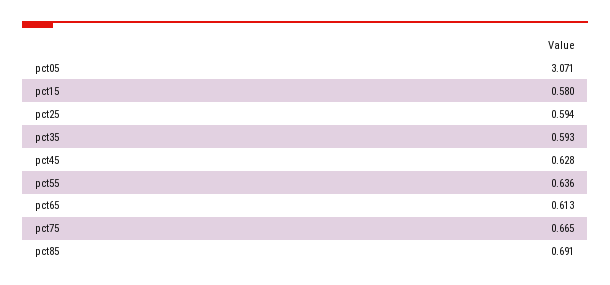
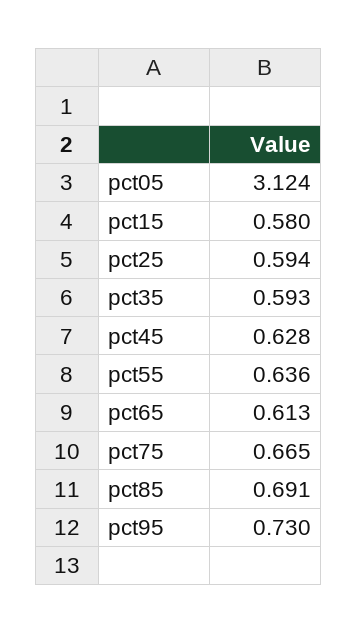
  {
-   "pct05": 3.071,
+   "pct05": 3.124,
    "pct15": 0.58,
    "pct25": 0.594,
    "pct35": 0.593,
    "pct45": 0.628,
    "pct55": 0.636,
    "pct65": 0.613,
    "pct75": 0.665,
-   "pct85": 0.691
+   "pct85": 0.691,
+   "pct95": 0.73
  }

